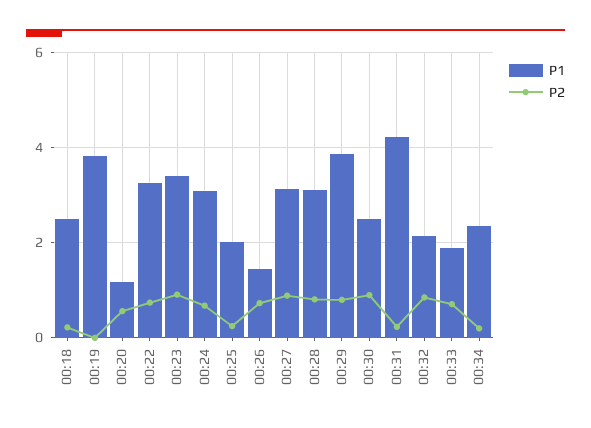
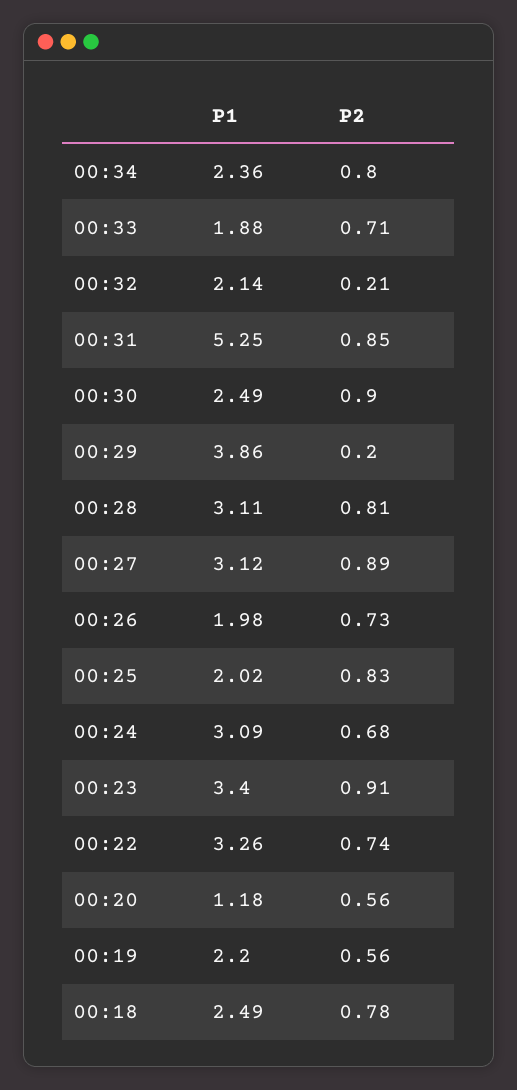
  {
    "P1": {
      "00:18": 2.49,
-     "00:19": 3.8,
+     "00:19": 2.2,
      "00:20": 1.18,
      "00:22": 3.26,
      "00:23": 3.4,
      "00:24": 3.09,
      "00:25": 2.02,
-     "00:26": 1.4,
+     "00:26": 1.98,
      "00:27": 3.12,
      "00:28": 3.11,
      "00:29": 3.86,
      "00:30": 2.49,
-     "00:31": 4.2,
+     "00:31": 5.25,
      "00:32": 2.14,
      "00:33": 1.88,
      "00:34": 2.36
    },
    "P2": {
-     "00:18": 0.2,
+     "00:18": 0.78,
-     "00:19": 0,
+     "00:19": 0.56,
      "00:20": 0.56,
      "00:22": 0.74,
      "00:23": 0.91,
      "00:24": 0.68,
-     "00:25": 0.2,
+     "00:25": 0.83,
      "00:26": 0.73,
      "00:27": 0.89,
      "00:28": 0.81,
-     "00:29": 0.8,
+     "00:29": 0.2,
      "00:30": 0.9,
-     "00:31": 0.2,
+     "00:31": 0.85,
-     "00:32": 0.8,
+     "00:32": 0.21,
      "00:33": 0.71,
-     "00:34": 0.2
+     "00:34": 0.8
    }
  }

